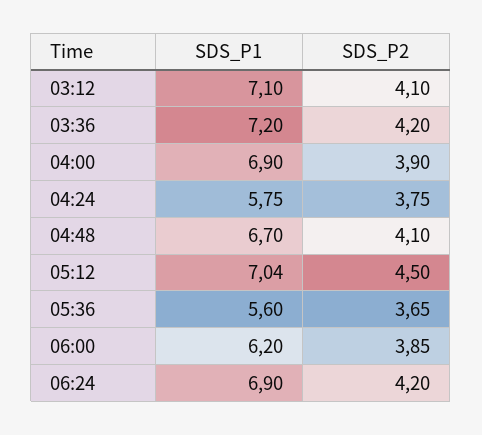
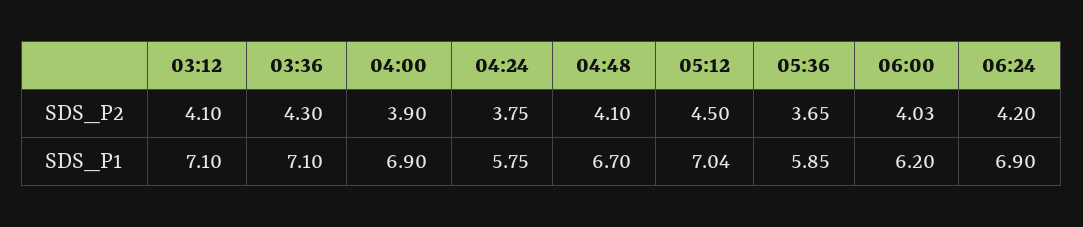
  {
    "SDS_P1": {
      "03:12": 7.1,
-     "03:36": 7.2,
+     "03:36": 7.1,
      "04:00": 6.9,
      "04:24": 5.75,
      "04:48": 6.7,
      "05:12": 7.04,
-     "05:36": 5.6,
+     "05:36": 5.85,
      "06:00": 6.2,
      "06:24": 6.9
    },
    "SDS_P2": {
      "03:12": 4.1,
-     "03:36": 4.2,
+     "03:36": 4.3,
      "04:00": 3.9,
      "04:24": 3.75,
      "04:48": 4.1,
      "05:12": 4.5,
      "05:36": 3.65,
-     "06:00": 3.85,
+     "06:00": 4.03,
      "06:24": 4.2
    }
  }

